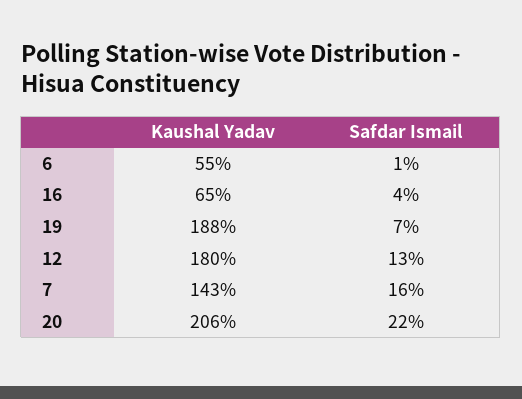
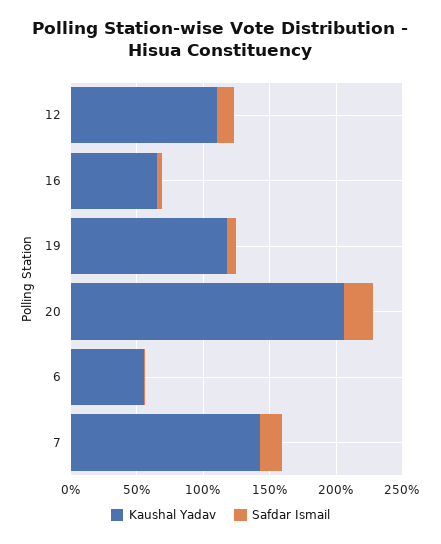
  {
    "Kaushal Yadav": {
      "6": 55,
      "16": 65,
-     "19": 188,
+     "19": 120,
-     "12": 180,
+     "12": 110,
      "7": 143,
      "20": 206
    },
    "Safdar Ismail": {
      "6": 1,
      "16": 4,
      "19": 7,
      "12": 13,
      "7": 16,
      "20": 22
    }
  }

